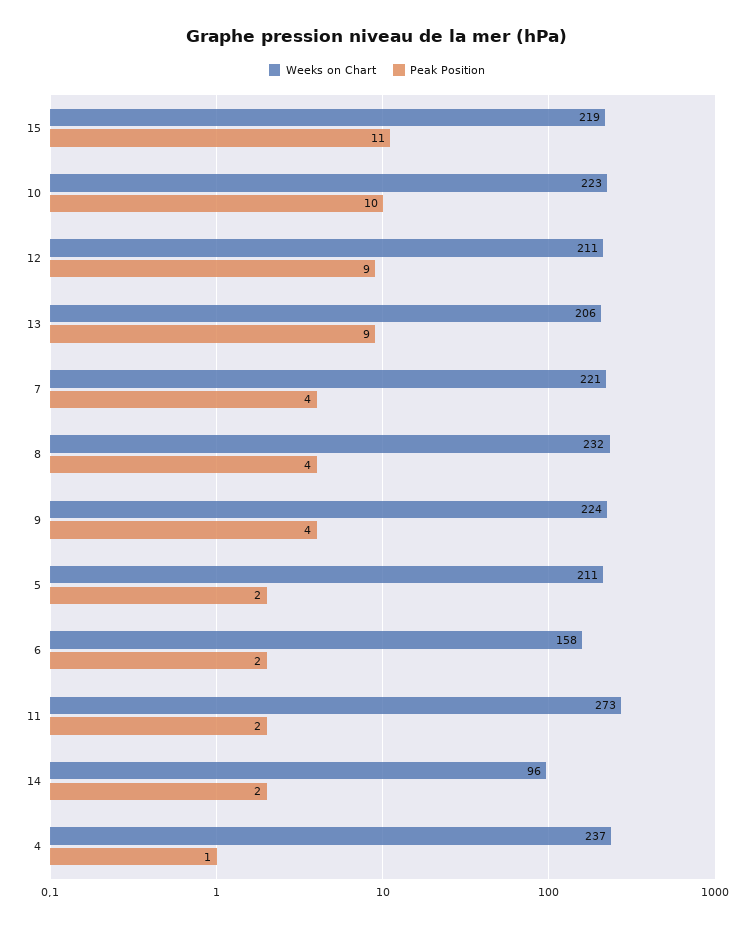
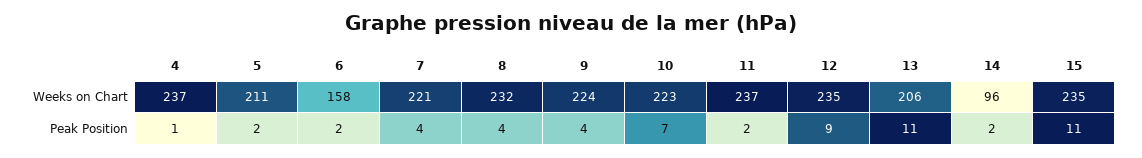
  {
    "Weeks on Chart": {
-     "15": 219,
+     "15": 235,
      "10": 223,
-     "12": 211,
+     "12": 235,
      "13": 206,
      "7": 221,
      "8": 232,
      "9": 224,
      "5": 211,
      "6": 158,
-     "11": 273,
+     "11": 237,
      "14": 96,
      "4": 237
    },
    "Peak Position": {
      "15": 11,
-     "10": 10,
+     "10": 7,
      "12": 9,
-     "13": 9,
+     "13": 11,
      "7": 4,
      "8": 4,
      "9": 4,
      "5": 2,
      "6": 2,
      "11": 2,
      "14": 2,
      "4": 1
    }
  }

